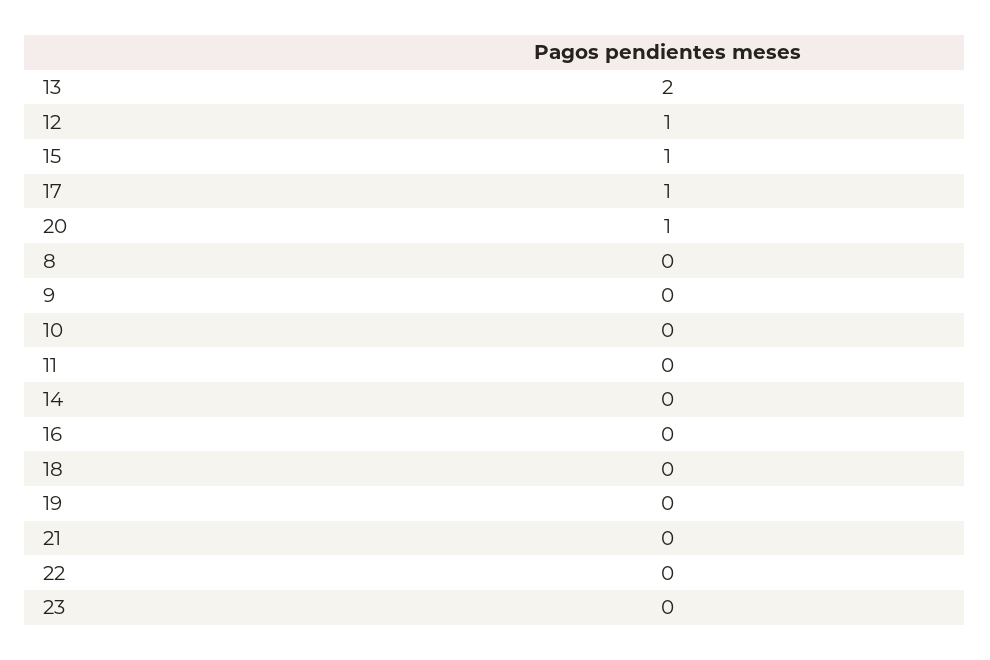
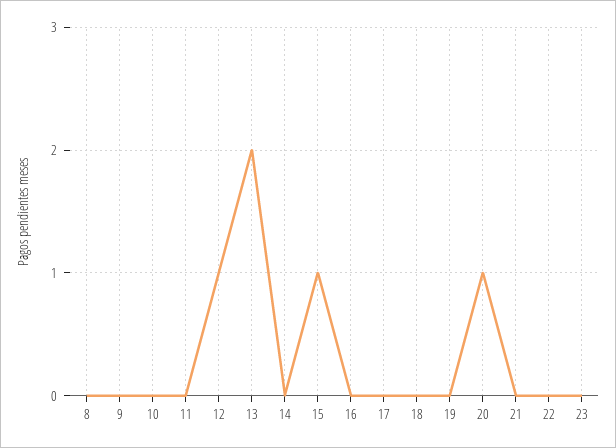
  {
    "13": 2,
    "12": 1,
    "15": 1,
-   "17": 1,
+   "17": 0,
    "20": 1,
    "8": 0,
    "9": 0,
    "10": 0,
    "11": 0,
    "14": 0,
    "16": 0,
    "18": 0,
    "19": 0,
    "21": 0,
    "22": 0,
    "23": 0
  }

